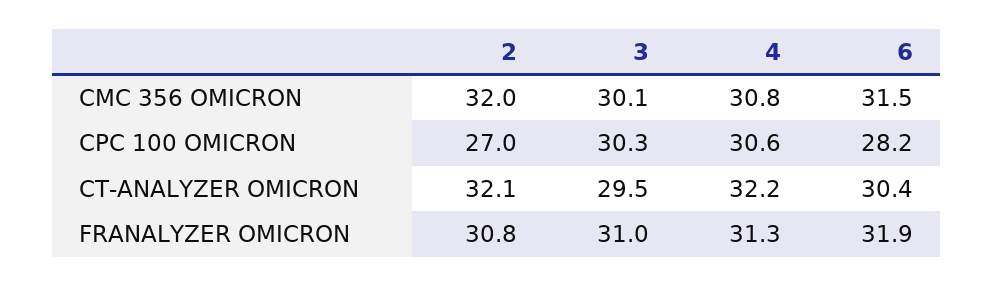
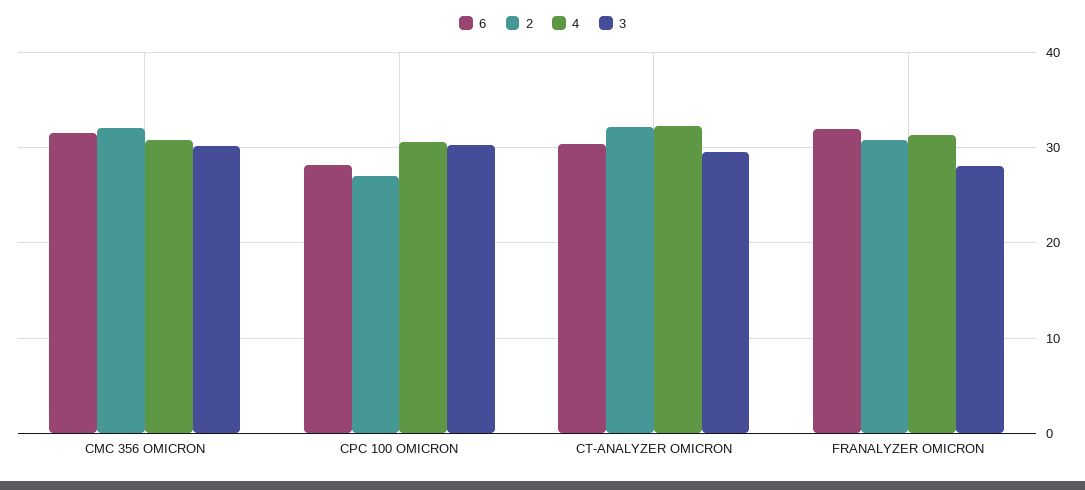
  {
    "2": {
      "CMC 356 OMICRON": 32,
      "CPC 100 OMICRON": 27,
      "CT-ANALYZER OMICRON": 32.1,
      "FRANALYZER OMICRON": 30.8
    },
    "3": {
      "CMC 356 OMICRON": 30.1,
      "CPC 100 OMICRON": 30.3,
      "CT-ANALYZER OMICRON": 29.5,
-     "FRANALYZER OMICRON": 31
+     "FRANALYZER OMICRON": 28
    },
    "4": {
      "CMC 356 OMICRON": 30.8,
      "CPC 100 OMICRON": 30.6,
      "CT-ANALYZER OMICRON": 32.2,
      "FRANALYZER OMICRON": 31.3
    },
    "6": {
      "CMC 356 OMICRON": 31.5,
      "CPC 100 OMICRON": 28.2,
      "CT-ANALYZER OMICRON": 30.4,
      "FRANALYZER OMICRON": 31.9
    }
  }

